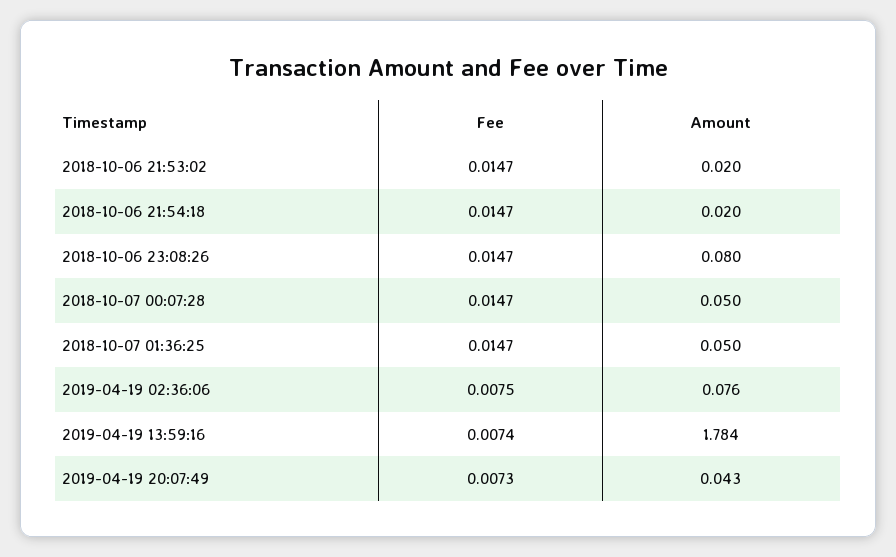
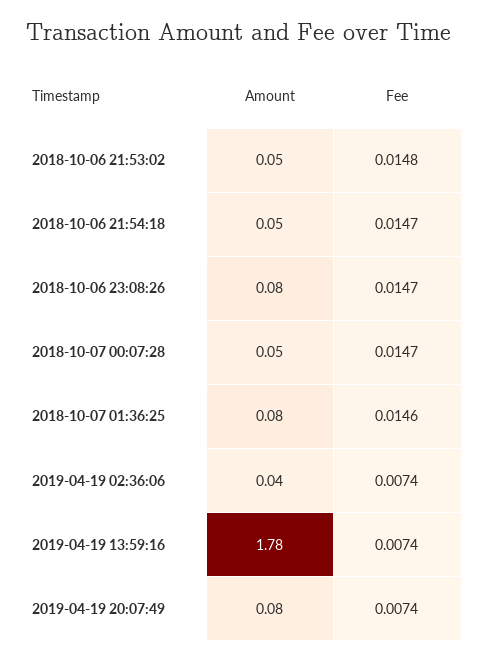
  {
    "Fee": {
-     "2018-10-06 21:53:02": 0.0147,
+     "2018-10-06 21:53:02": 0.0148,
      "2018-10-06 21:54:18": 0.0147,
      "2018-10-06 23:08:26": 0.0147,
      "2018-10-07 00:07:28": 0.0147,
-     "2018-10-07 01:36:25": 0.0147,
+     "2018-10-07 01:36:25": 0.0146,
-     "2019-04-19 02:36:06": 0.0075,
+     "2019-04-19 02:36:06": 0.0074,
      "2019-04-19 13:59:16": 0.0074,
-     "2019-04-19 20:07:49": 0.0073
+     "2019-04-19 20:07:49": 0.0074
    },
    "Amount": {
-     "2018-10-06 21:53:02": 0.02,
+     "2018-10-06 21:53:02": 0.05,
-     "2018-10-06 21:54:18": 0.02,
+     "2018-10-06 21:54:18": 0.05,
      "2018-10-06 23:08:26": 0.08,
      "2018-10-07 00:07:28": 0.05,
-     "2018-10-07 01:36:25": 0.05,
+     "2018-10-07 01:36:25": 0.08,
-     "2019-04-19 02:36:06": 0.076,
+     "2019-04-19 02:36:06": 0.04,
      "2019-04-19 13:59:16": 1.784,
-     "2019-04-19 20:07:49": 0.043
+     "2019-04-19 20:07:49": 0.08
    }
  }

